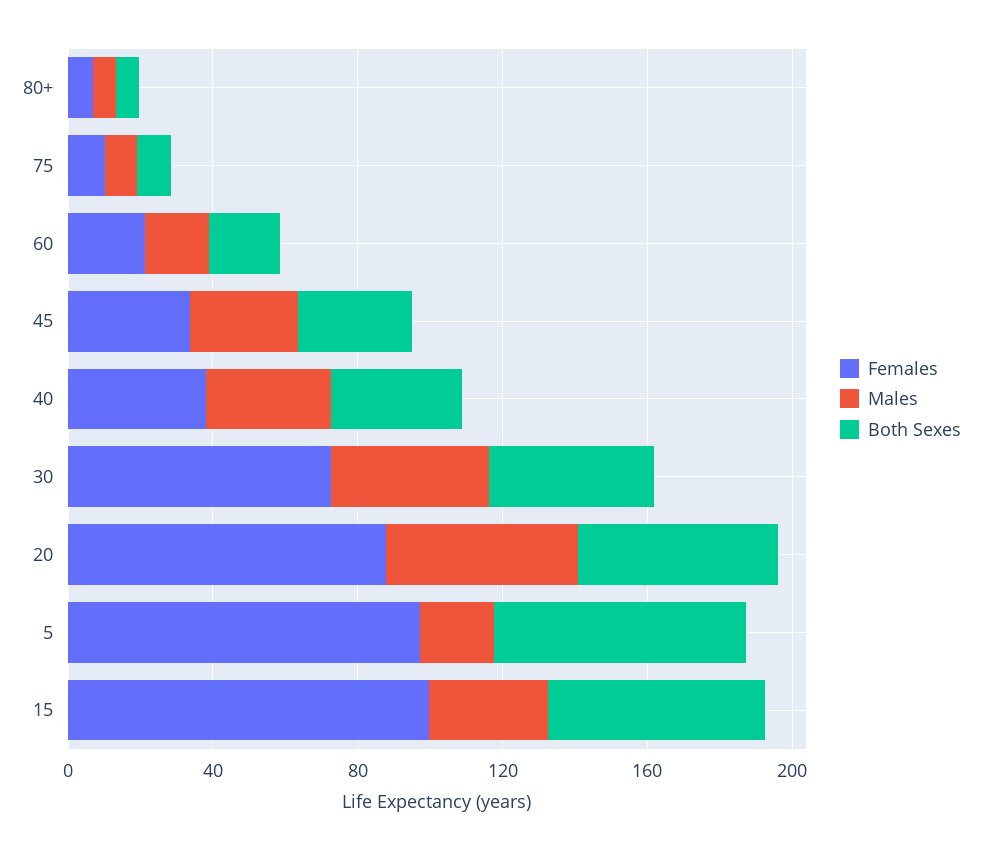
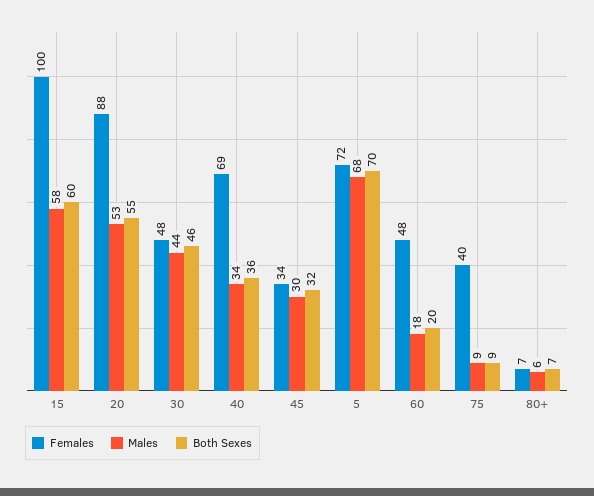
  {
    "Females": {
      "80+": 7,
-     "75": 10,
+     "75": 40,
-     "60": 20,
+     "60": 48,
      "45": 34,
-     "40": 40,
+     "40": 69,
-     "30": 70,
+     "30": 48,
      "20": 88,
-     "5": 100,
+     "5": 72,
      "15": 100
    },
    "Males": {
      "80+": 6,
      "75": 9,
      "60": 18,
      "45": 30,
      "40": 34,
      "30": 44,
      "20": 53,
-     "5": 20,
+     "5": 68,
-     "15": 30
+     "15": 58
    },
    "Both Sexes": {
      "80+": 7,
      "75": 9,
      "60": 20,
      "45": 32,
      "40": 36,
      "30": 46,
      "20": 55,
      "5": 70,
      "15": 60
    }
  }

